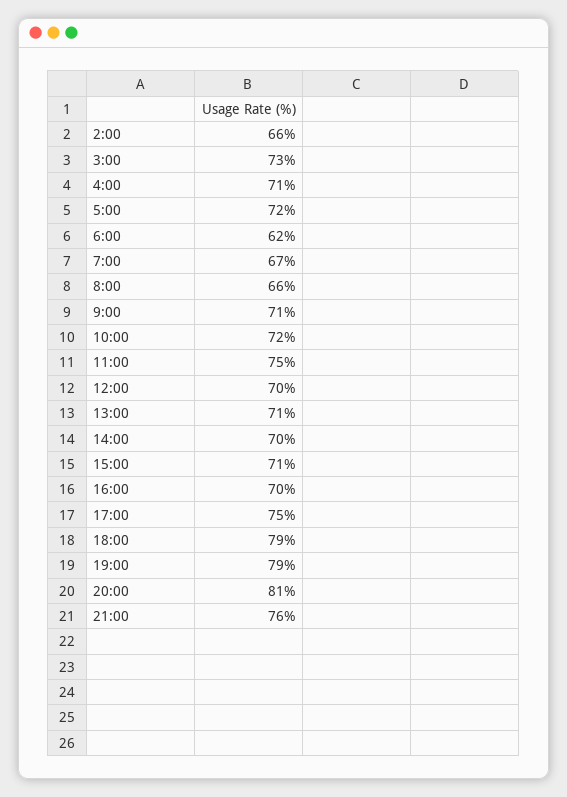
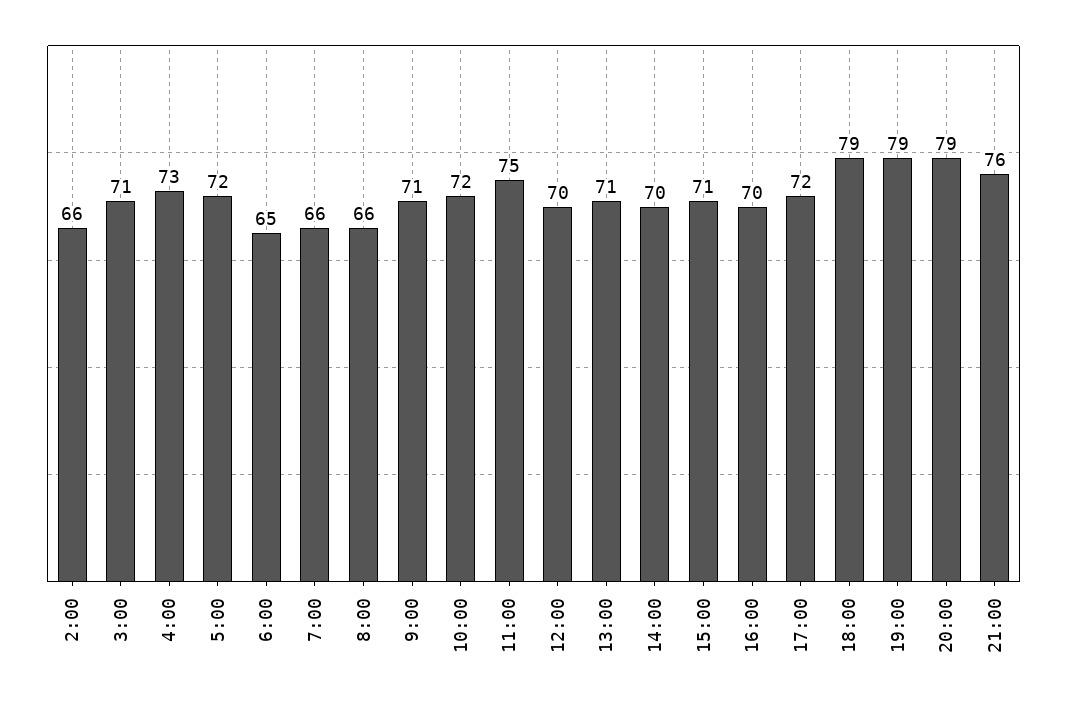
  {
    "2:00": 66,
-   "3:00": 73,
+   "3:00": 71,
-   "4:00": 71,
+   "4:00": 73,
    "5:00": 72,
-   "6:00": 62,
+   "6:00": 65,
-   "7:00": 67,
+   "7:00": 66,
    "8:00": 66,
    "9:00": 71,
    "10:00": 72,
    "11:00": 75,
    "12:00": 70,
    "13:00": 71,
    "14:00": 70,
    "15:00": 71,
    "16:00": 70,
-   "17:00": 75,
+   "17:00": 72,
    "18:00": 79,
    "19:00": 79,
-   "20:00": 81,
+   "20:00": 79,
    "21:00": 76
  }

